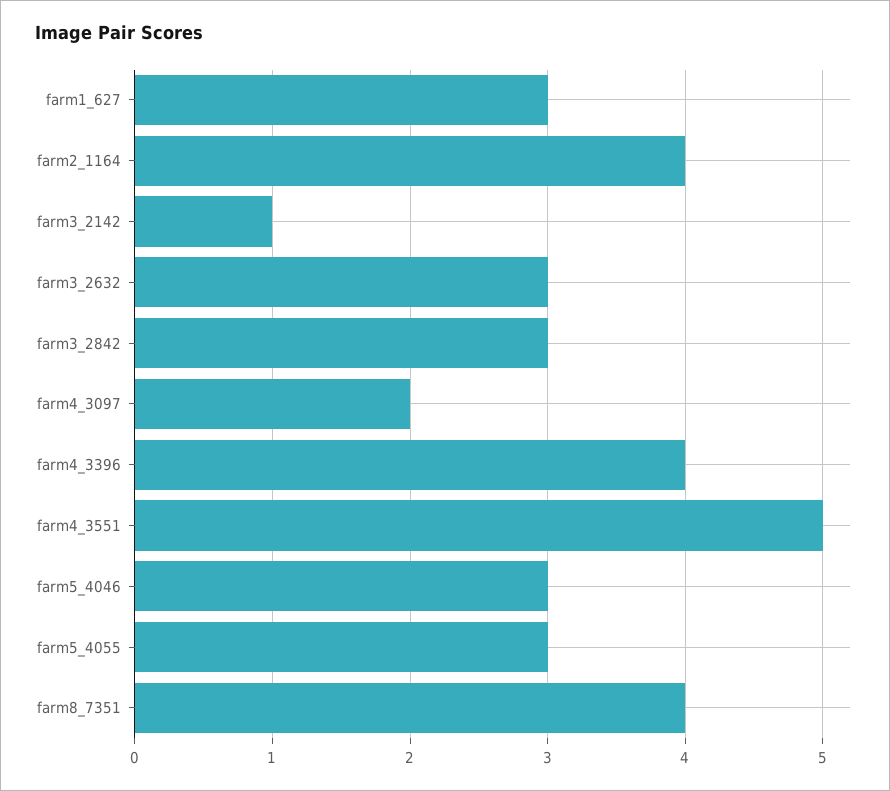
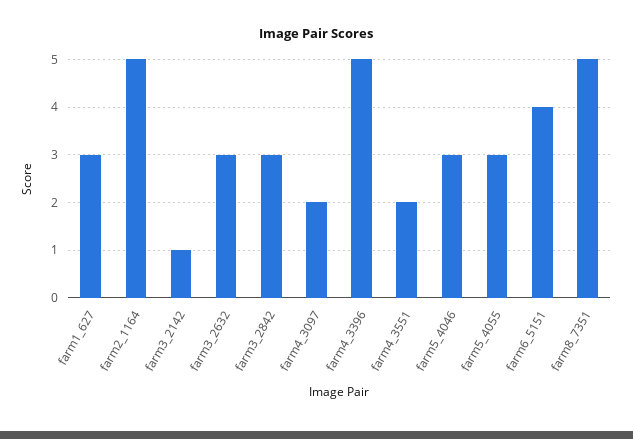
  {
    "farm1_627": 3,
-   "farm2_1164": 4,
+   "farm2_1164": 5,
    "farm3_2142": 1,
    "farm3_2632": 3,
    "farm3_2842": 3,
    "farm4_3097": 2,
-   "farm4_3396": 4,
+   "farm4_3396": 5,
-   "farm4_3551": 5,
+   "farm4_3551": 2,
    "farm5_4046": 3,
    "farm5_4055": 3,
-   "farm8_7351": 4
+   "farm8_7351": 5,
+   "farm6_5151": 4
  }

